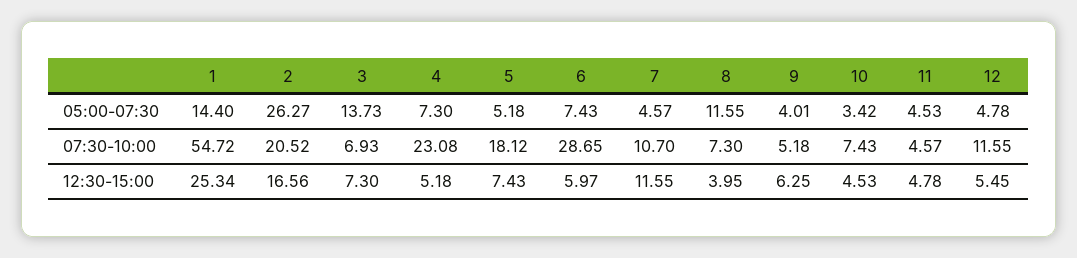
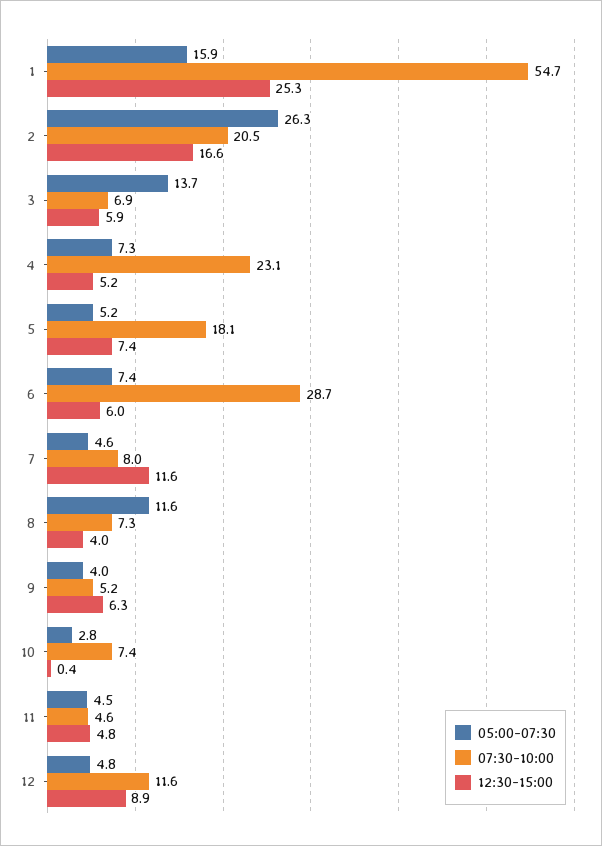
  {
    "05:00-07:30": {
-     "1": 14.4,
+     "1": 15.9,
      "2": 26.27,
      "3": 13.73,
      "4": 7.3,
      "5": 5.18,
      "6": 7.43,
      "7": 4.57,
      "8": 11.55,
      "9": 4.01,
-     "10": 3.42,
+     "10": 2.8,
      "11": 4.53,
      "12": 4.78
    },
    "07:30-10:00": {
      "1": 54.72,
      "2": 20.52,
      "3": 6.93,
      "4": 23.08,
      "5": 18.12,
      "6": 28.65,
-     "7": 10.7,
+     "7": 8,
      "8": 7.3,
      "9": 5.18,
      "10": 7.43,
      "11": 4.57,
      "12": 11.55
    },
    "12:30-15:00": {
      "1": 25.34,
      "2": 16.56,
-     "3": 7.3,
+     "3": 5.9,
      "4": 5.18,
      "5": 7.43,
      "6": 5.97,
      "7": 11.55,
      "8": 3.95,
      "9": 6.25,
-     "10": 4.53,
+     "10": 0.4,
      "11": 4.78,
-     "12": 5.45
+     "12": 8.9
    }
  }

